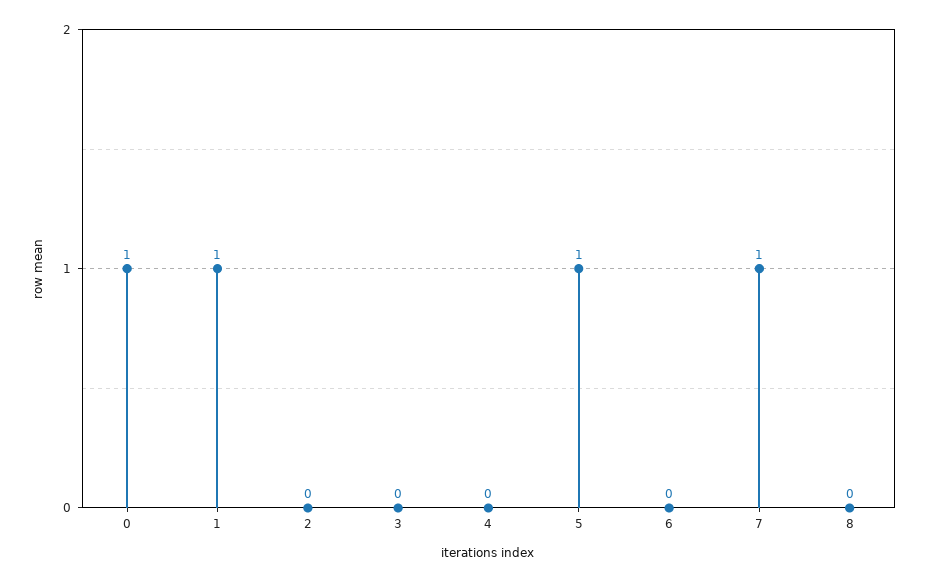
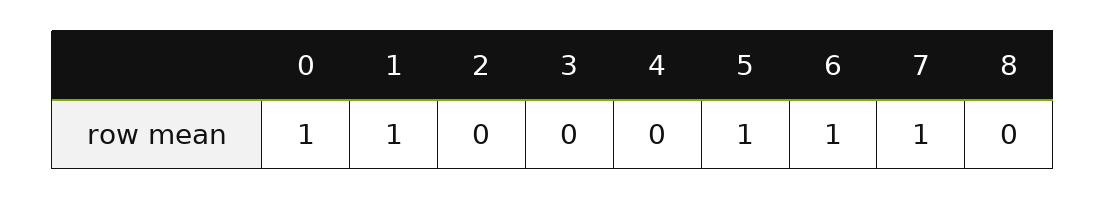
  {
    "0": 1,
    "1": 1,
    "2": 0,
    "3": 0,
    "4": 0,
    "5": 1,
-   "6": 0,
+   "6": 1,
    "7": 1,
    "8": 0
  }

